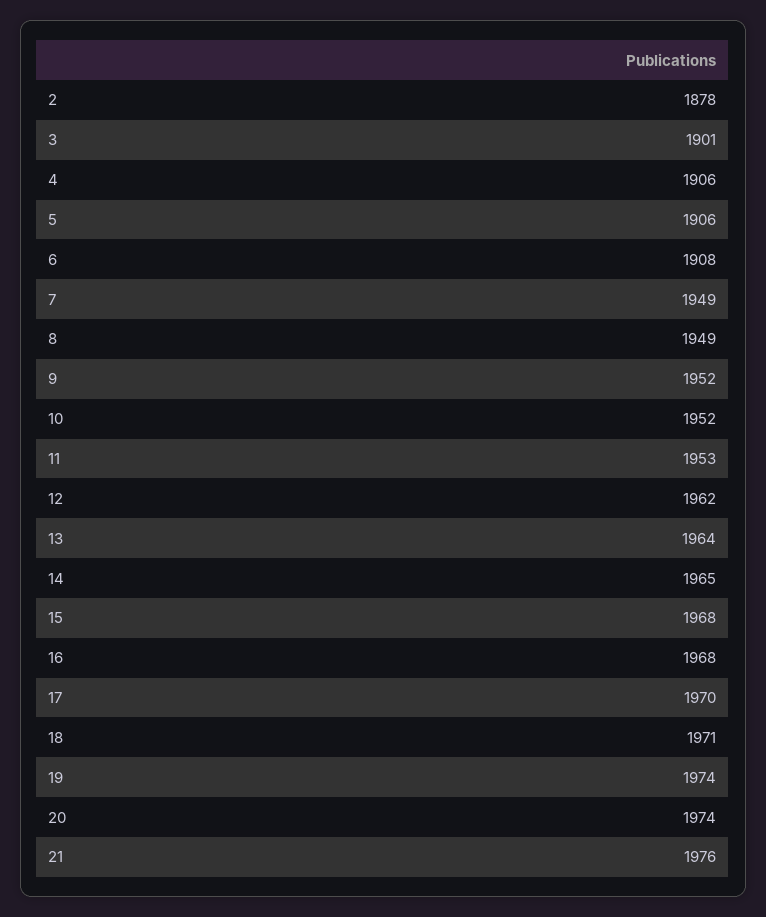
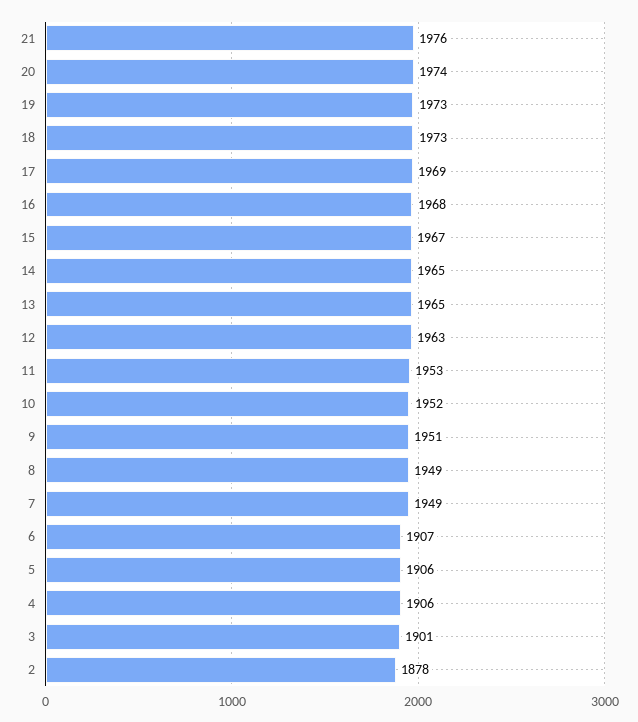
  {
    "2": 1878,
    "3": 1901,
    "4": 1906,
    "5": 1906,
-   "6": 1908,
+   "6": 1907,
    "7": 1949,
    "8": 1949,
-   "9": 1952,
+   "9": 1951,
    "10": 1952,
    "11": 1953,
-   "12": 1962,
+   "12": 1963,
-   "13": 1964,
+   "13": 1965,
    "14": 1965,
-   "15": 1968,
+   "15": 1967,
    "16": 1968,
-   "17": 1970,
+   "17": 1969,
-   "18": 1971,
+   "18": 1973,
-   "19": 1974,
+   "19": 1973,
    "20": 1974,
    "21": 1976
  }

